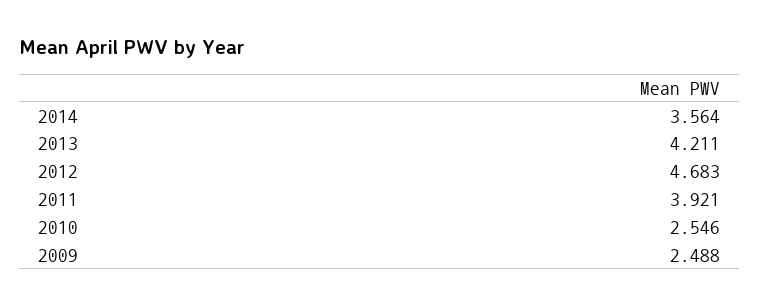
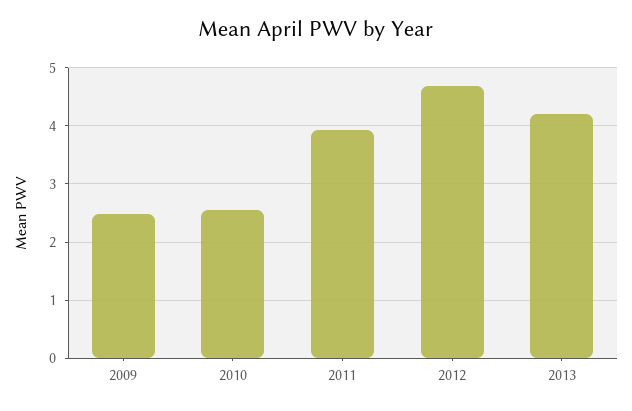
  {
-   "2014": 3.564,
    "2013": 4.211,
    "2012": 4.683,
    "2011": 3.921,
    "2010": 2.546,
    "2009": 2.488
  }

